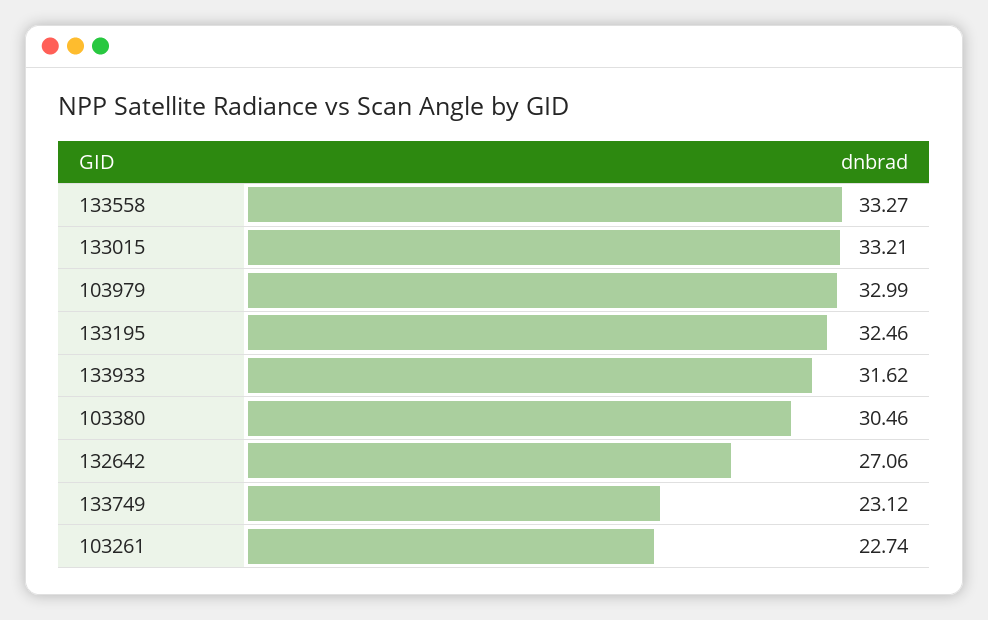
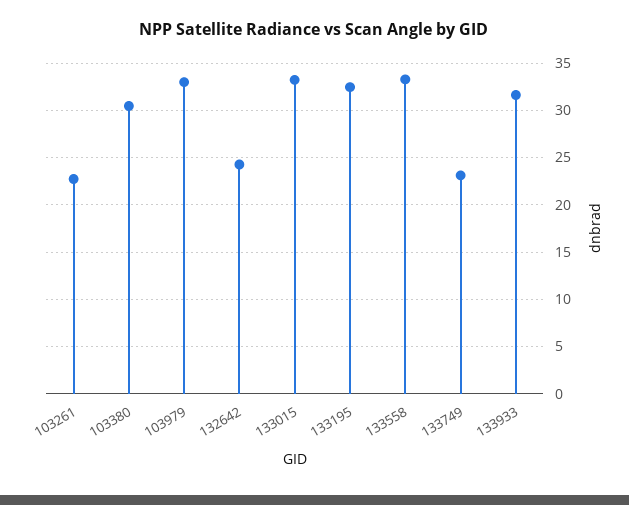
  {
    "133558": 33.27,
    "133015": 33.21,
    "103979": 32.99,
    "133195": 32.46,
    "133933": 31.62,
    "103380": 30.46,
-   "132642": 27.06,
+   "132642": 24,
    "133749": 23.12,
    "103261": 22.74
  }

